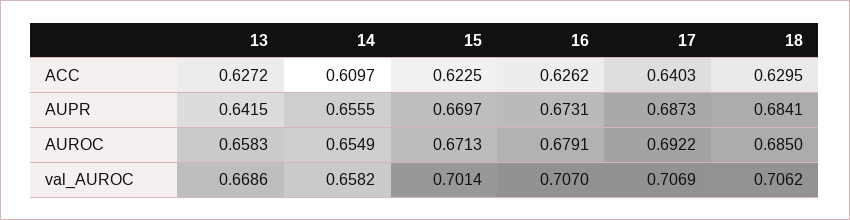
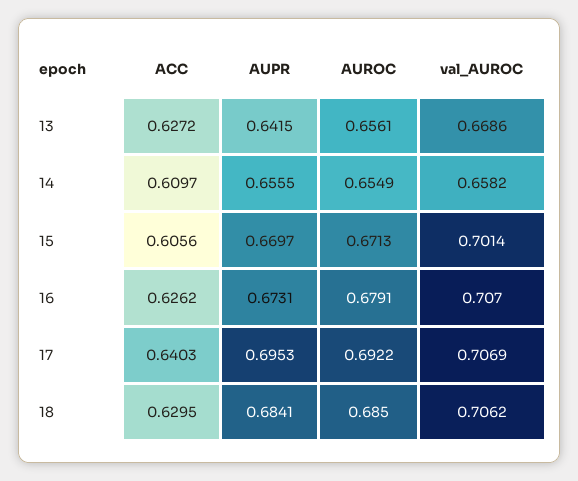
  {
    "13": {
      "ACC": 0.6272,
      "AUPR": 0.6415,
-     "AUROC": 0.6583,
+     "AUROC": 0.6561,
      "val_AUROC": 0.6686
    },
    "14": {
      "ACC": 0.6097,
      "AUPR": 0.6555,
      "AUROC": 0.6549,
      "val_AUROC": 0.6582
    },
    "15": {
-     "ACC": 0.6225,
+     "ACC": 0.6056,
      "AUPR": 0.6697,
      "AUROC": 0.6713,
      "val_AUROC": 0.7014
    },
    "16": {
      "ACC": 0.6262,
      "AUPR": 0.6731,
      "AUROC": 0.6791,
      "val_AUROC": 0.707
    },
    "17": {
      "ACC": 0.6403,
-     "AUPR": 0.6873,
+     "AUPR": 0.6953,
      "AUROC": 0.6922,
      "val_AUROC": 0.7069
    },
    "18": {
      "ACC": 0.6295,
      "AUPR": 0.6841,
      "AUROC": 0.685,
      "val_AUROC": 0.7062
    }
  }

